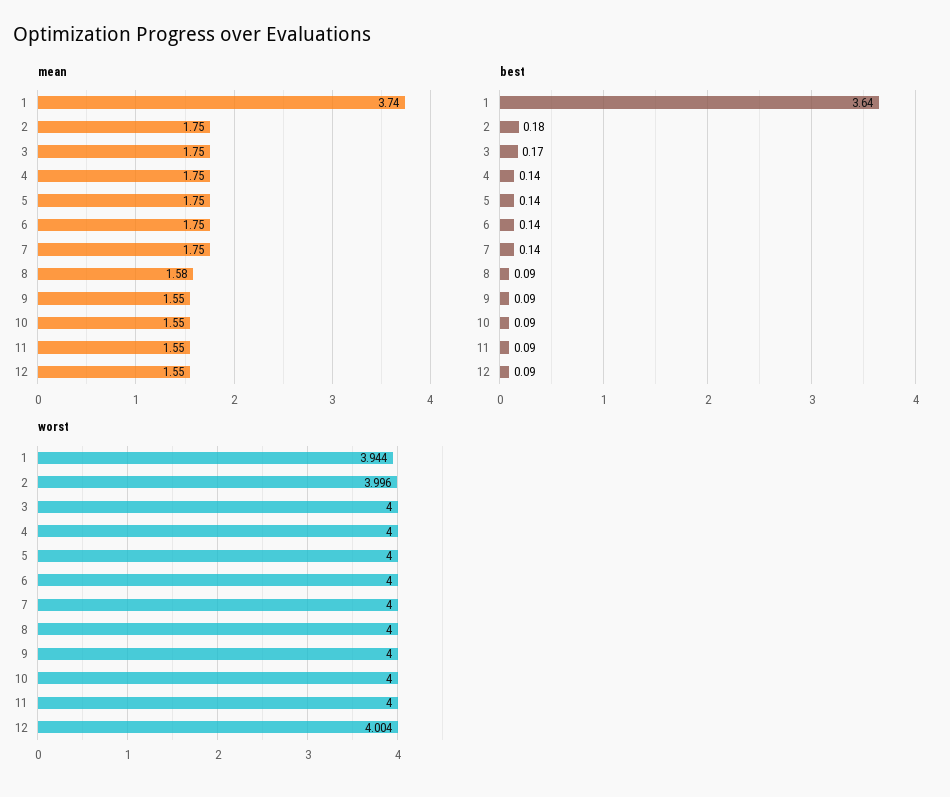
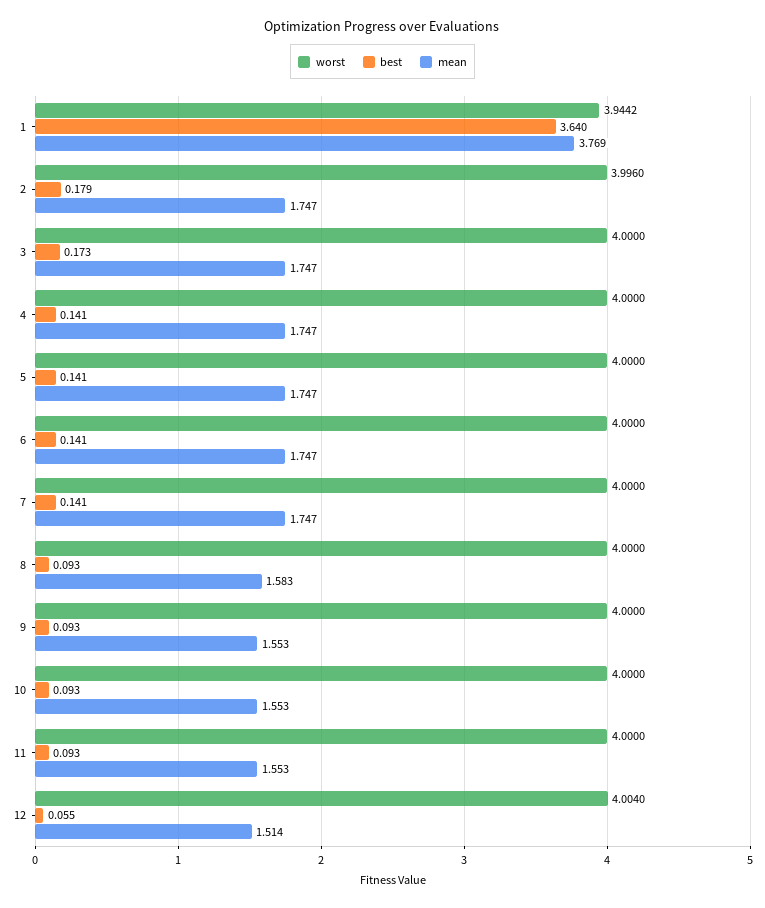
  {
    "mean": {
-     "1": 3.74,
+     "1": 3.769,
      "2": 1.747,
      "3": 1.747,
      "4": 1.747,
      "5": 1.747,
      "6": 1.747,
      "7": 1.747,
      "8": 1.583,
      "9": 1.553,
      "10": 1.553,
      "11": 1.553,
-     "12": 1.55
+     "12": 1.514
    },
    "best": {
      "1": 3.64,
      "2": 0.179,
      "3": 0.173,
      "4": 0.141,
      "5": 0.141,
      "6": 0.141,
      "7": 0.141,
      "8": 0.093,
      "9": 0.093,
      "10": 0.093,
      "11": 0.093,
-     "12": 0.09
+     "12": 0.055
    },
    "worst": {
      "1": 3.9442,
      "2": 3.996,
      "3": 4,
      "4": 4,
      "5": 4,
      "6": 4,
      "7": 4,
      "8": 4,
      "9": 4,
      "10": 4,
      "11": 4,
      "12": 4.004
    }
  }

